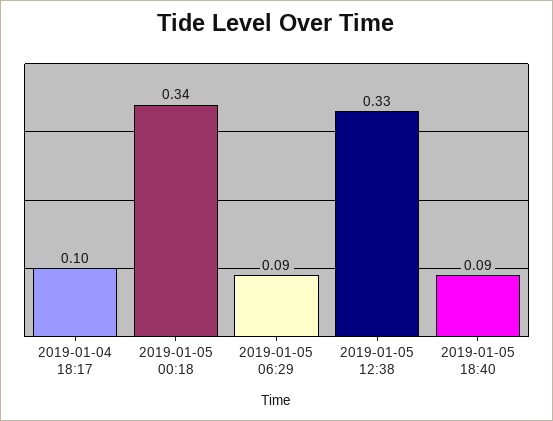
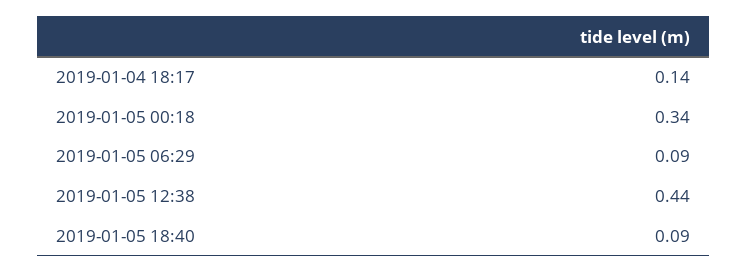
  {
-   "2019-01-04 18:17": 0.1,
+   "2019-01-04 18:17": 0.14,
    "2019-01-05 00:18": 0.34,
    "2019-01-05 06:29": 0.09,
-   "2019-01-05 12:38": 0.33,
+   "2019-01-05 12:38": 0.44,
    "2019-01-05 18:40": 0.09
  }

